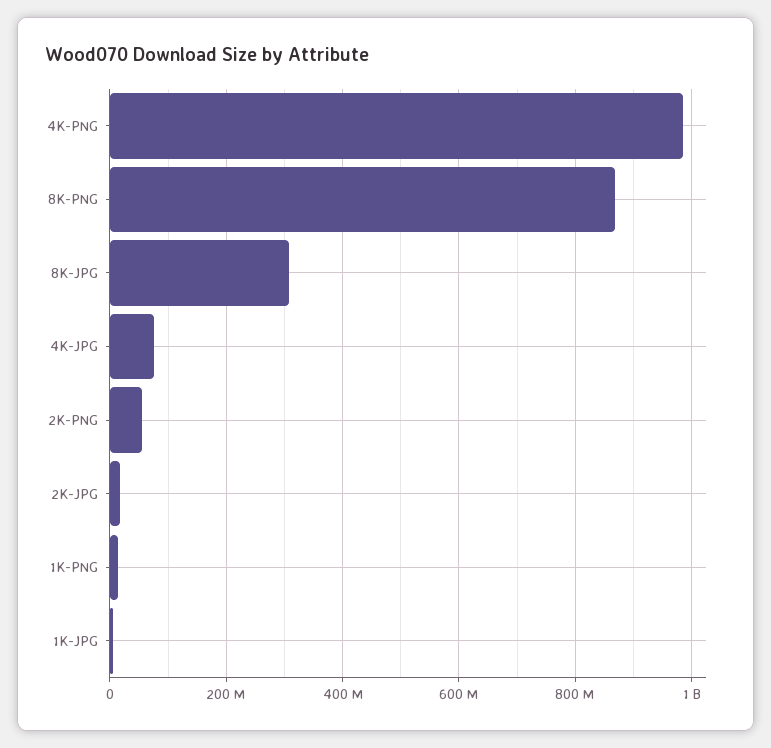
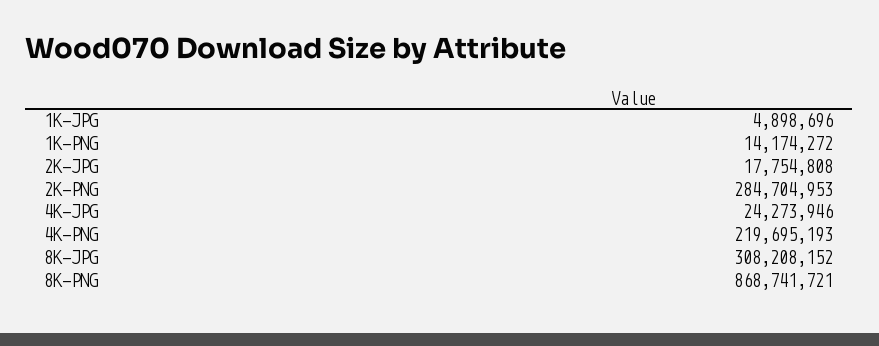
  {
-   "4K-PNG": 980000000,
+   "4K-PNG": 219695193,
    "8K-PNG": 868741721,
    "8K-JPG": 308208152,
-   "4K-JPG": 80000000,
+   "4K-JPG": 24273946,
-   "2K-PNG": 60000000,
+   "2K-PNG": 284704953,
    "2K-JPG": 17754808,
    "1K-PNG": 14174272,
    "1K-JPG": 4898696
  }

